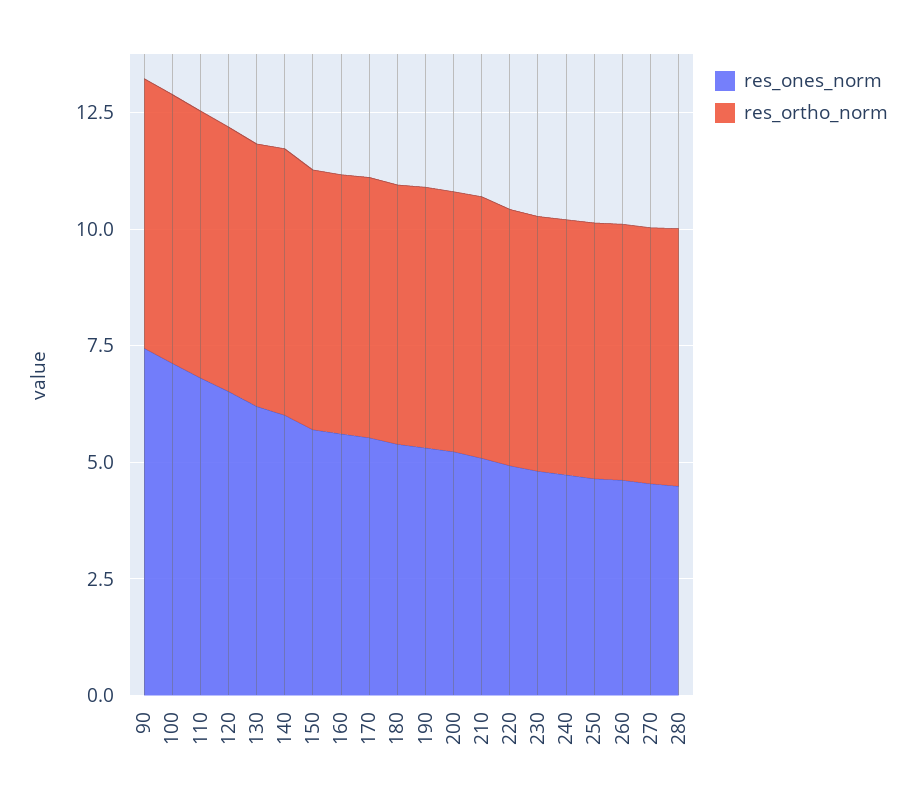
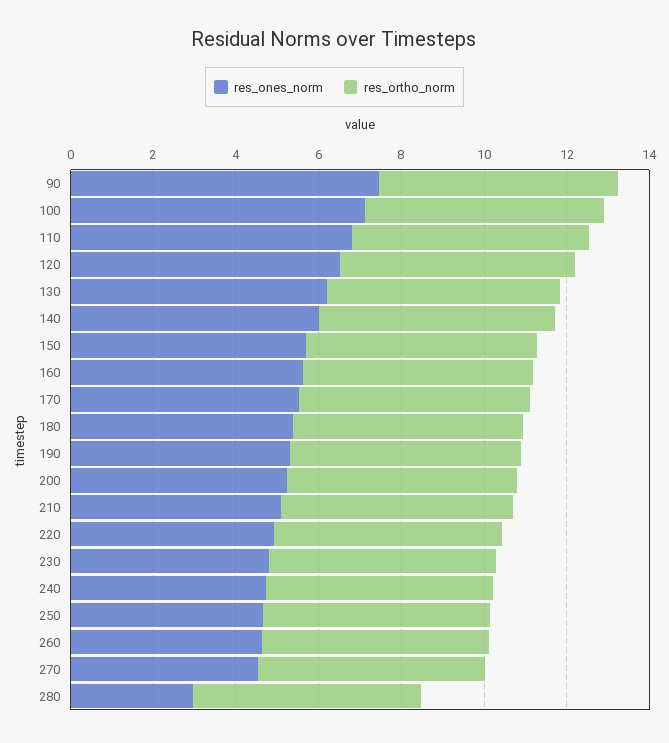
  {
    "res_ones_norm": {
      "90": 7.5,
      "100": 7,
      "110": 7,
      "120": 6.5,
      "130": 6,
      "140": 6,
      "150": 5.5,
      "160": 5.5,
      "170": 5.5,
      "180": 5.5,
      "190": 5.5,
      "200": 5,
      "210": 5,
      "220": 5,
      "230": 5,
      "240": 4.5,
      "250": 4.5,
      "260": 4.5,
      "270": 4.5,
-     "280": 4.5
+     "280": 3
    },
    "res_ortho_norm": {
      "90": 6,
      "100": 6,
      "110": 5.5,
      "120": 5.5,
      "130": 5.5,
      "140": 5.5,
      "150": 5.5,
      "160": 5.5,
      "170": 5.5,
      "180": 5.5,
      "190": 5.5,
      "200": 5.5,
      "210": 5.5,
      "220": 5.5,
      "230": 5.5,
      "240": 5.5,
      "250": 5.5,
      "260": 5.5,
      "270": 5.5,
      "280": 5.5
    }
  }

